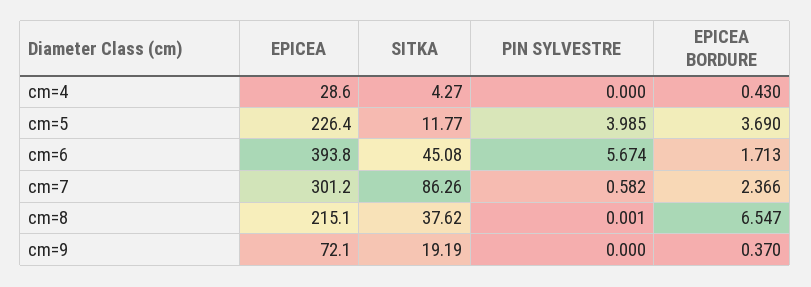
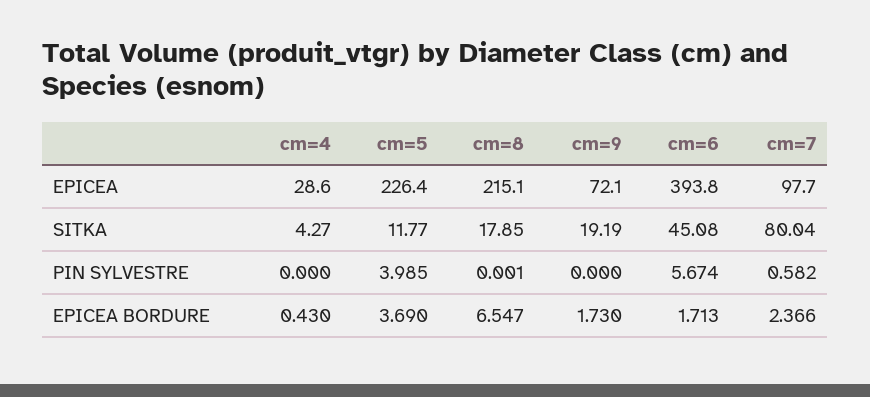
  {
    "EPICEA": {
      "cm=4": 28.6,
      "cm=5": 226.4,
      "cm=6": 393.8,
-     "cm=7": 301.2,
+     "cm=7": 97.7,
      "cm=8": 215.1,
      "cm=9": 72.1
    },
    "SITKA": {
      "cm=4": 4.27,
      "cm=5": 11.77,
      "cm=6": 45.08,
-     "cm=7": 86.26,
+     "cm=7": 80.04,
-     "cm=8": 37.62,
+     "cm=8": 17.85,
      "cm=9": 19.19
    },
    "PIN SYLVESTRE": {
      "cm=4": 0,
      "cm=5": 3.985,
      "cm=6": 5.674,
      "cm=7": 0.582,
      "cm=8": 0.001,
      "cm=9": 0
    },
    "EPICEA BORDURE": {
      "cm=4": 0.43,
      "cm=5": 3.69,
      "cm=6": 1.713,
      "cm=7": 2.366,
      "cm=8": 6.547,
-     "cm=9": 0.37
+     "cm=9": 1.73
    }
  }

